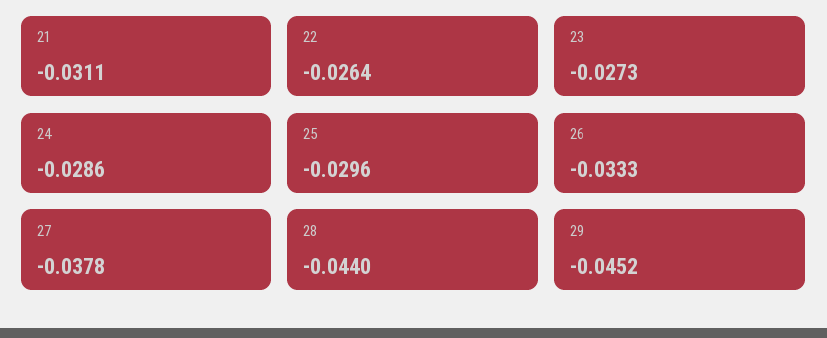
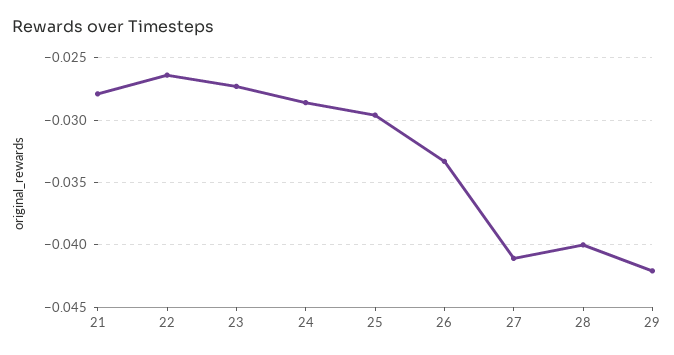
  {
-   "21": -0.0311,
+   "21": -0.028,
    "22": -0.0264,
    "23": -0.0273,
    "24": -0.0286,
    "25": -0.0296,
    "26": -0.0333,
-   "27": -0.0378,
+   "27": -0.041,
-   "28": -0.044,
+   "28": -0.04,
-   "29": -0.0452
+   "29": -0.042
  }

